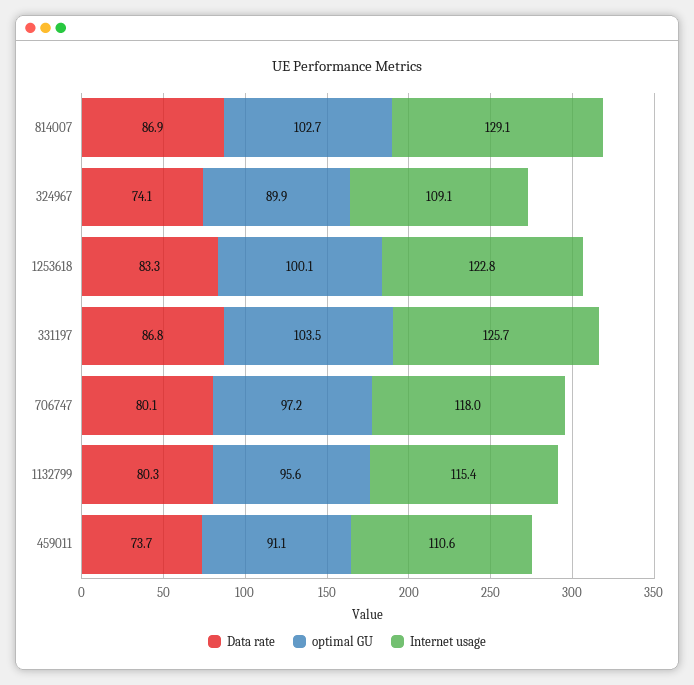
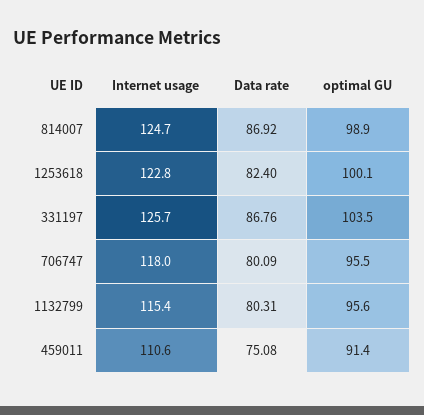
  {
    "Data rate": {
      "814007": 86.92,
-     "324967": 74.1,
-     "1253618": 83.3,
+     "1253618": 82.4,
      "331197": 86.76,
      "706747": 80.09,
      "1132799": 80.31,
-     "459011": 73.7
+     "459011": 75.08
    },
    "optimal GU": {
-     "814007": 102.7,
+     "814007": 98.9,
-     "324967": 89.9,
      "1253618": 100.1,
      "331197": 103.5,
-     "706747": 97.2,
+     "706747": 95.5,
      "1132799": 95.6,
-     "459011": 91.1
+     "459011": 91.4
    },
    "Internet usage": {
-     "814007": 129.1,
+     "814007": 124.7,
-     "324967": 109.1,
      "1253618": 122.8,
      "331197": 125.7,
      "706747": 118,
      "1132799": 115.4,
      "459011": 110.6
    }
  }

